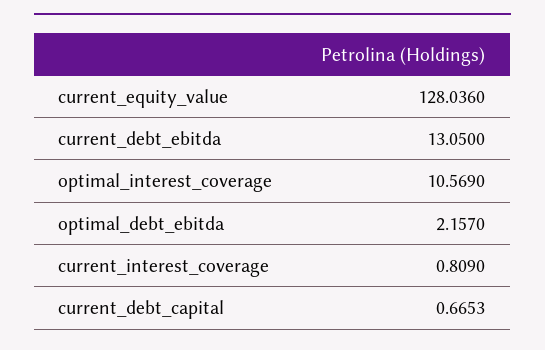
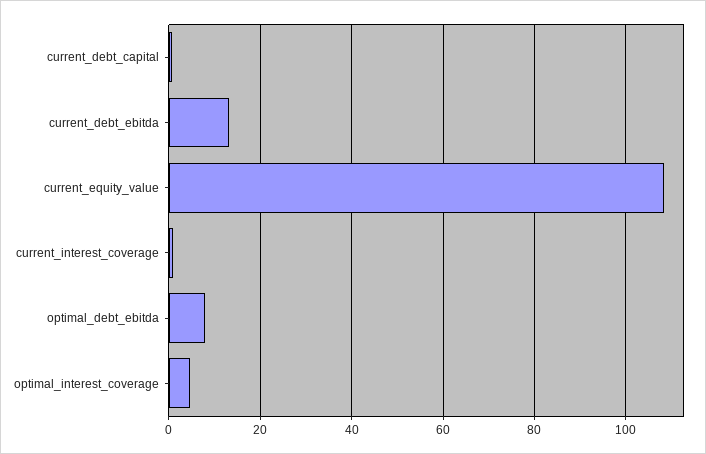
  {
-   "current_equity_value": 128.036,
+   "current_equity_value": 108,
    "current_debt_ebitda": 13.05,
-   "optimal_interest_coverage": 10.569,
+   "optimal_interest_coverage": 4,
-   "optimal_debt_ebitda": 2.157,
+   "optimal_debt_ebitda": 8,
    "current_interest_coverage": 0.809,
    "current_debt_capital": 0.6653
  }

